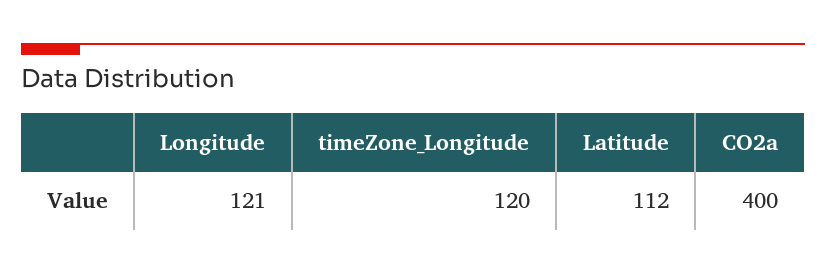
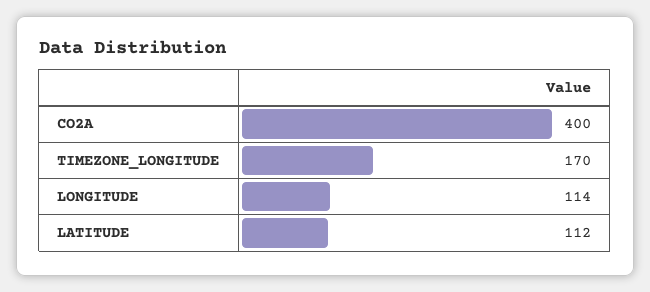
  {
-   "Longitude": 121,
+   "Longitude": 114,
-   "timeZone_Longitude": 120,
+   "timeZone_Longitude": 170,
    "Latitude": 112,
    "CO2a": 400
  }

